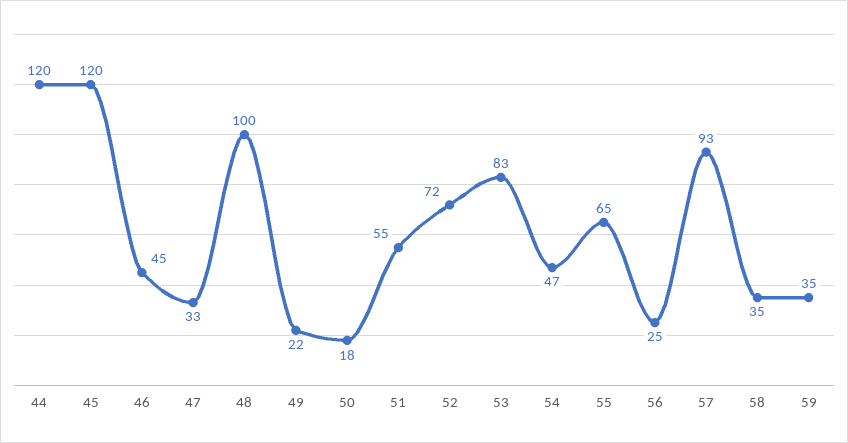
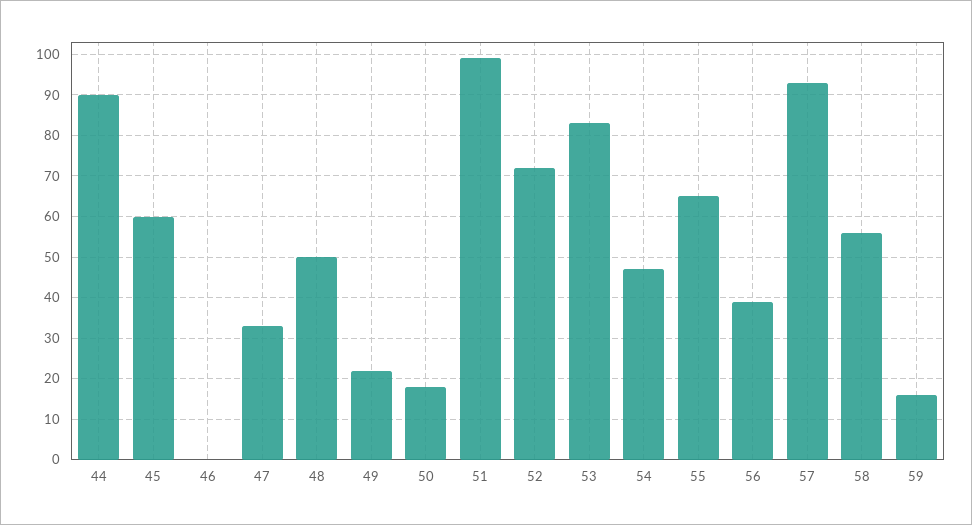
  {
-   "44": 120,
+   "44": 90,
-   "45": 120,
+   "45": 60,
-   "46": 45,
+   "46": 0,
    "47": 33,
-   "48": 100,
+   "48": 50,
    "49": 22,
    "50": 18,
-   "51": 55,
+   "51": 100,
    "52": 72,
    "53": 83,
    "54": 47,
    "55": 65,
-   "56": 25,
+   "56": 40,
    "57": 93,
-   "58": 35,
+   "58": 55,
-   "59": 35
+   "59": 15
  }

